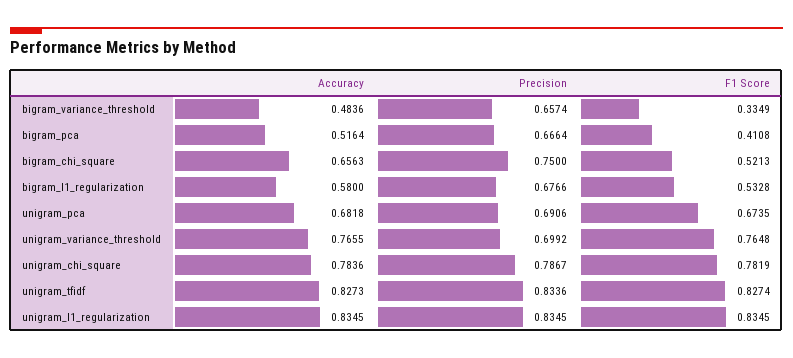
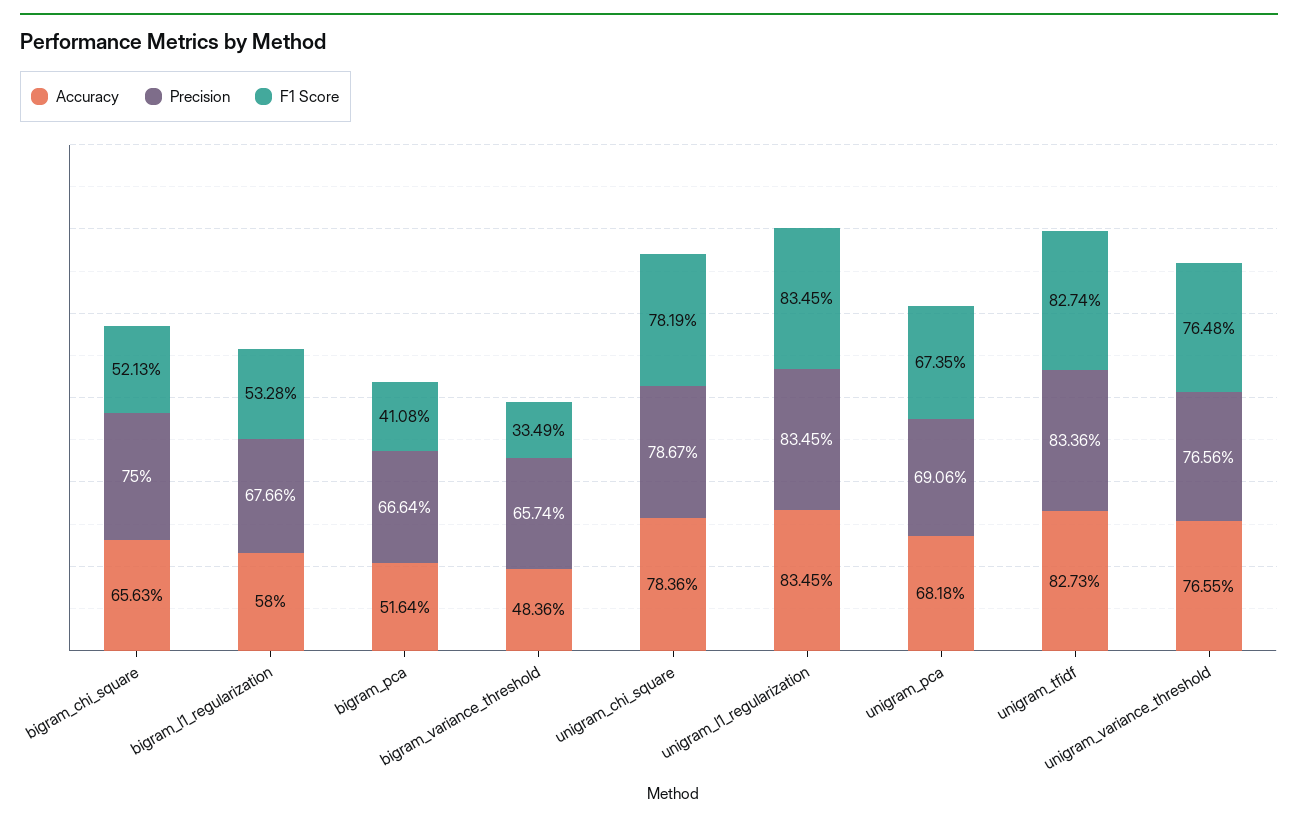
  {
    "Accuracy": {
      "bigram_variance_threshold": 0.4836,
      "bigram_pca": 0.5164,
      "bigram_chi_square": 0.6563,
      "bigram_l1_regularization": 0.58,
      "unigram_pca": 0.6818,
      "unigram_variance_threshold": 0.7655,
      "unigram_chi_square": 0.7836,
      "unigram_tfidf": 0.8273,
      "unigram_l1_regularization": 0.8345
    },
    "Precision": {
      "bigram_variance_threshold": 0.6574,
      "bigram_pca": 0.6664,
      "bigram_chi_square": 0.75,
      "bigram_l1_regularization": 0.6766,
      "unigram_pca": 0.6906,
-     "unigram_variance_threshold": 0.6992,
+     "unigram_variance_threshold": 0.7656,
      "unigram_chi_square": 0.7867,
      "unigram_tfidf": 0.8336,
      "unigram_l1_regularization": 0.8345
    },
    "F1 Score": {
      "bigram_variance_threshold": 0.3349,
      "bigram_pca": 0.4108,
      "bigram_chi_square": 0.5213,
      "bigram_l1_regularization": 0.5328,
      "unigram_pca": 0.6735,
      "unigram_variance_threshold": 0.7648,
      "unigram_chi_square": 0.7819,
      "unigram_tfidf": 0.8274,
      "unigram_l1_regularization": 0.8345
    }
  }

